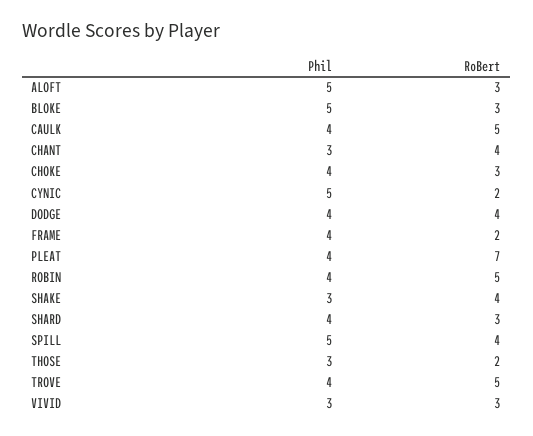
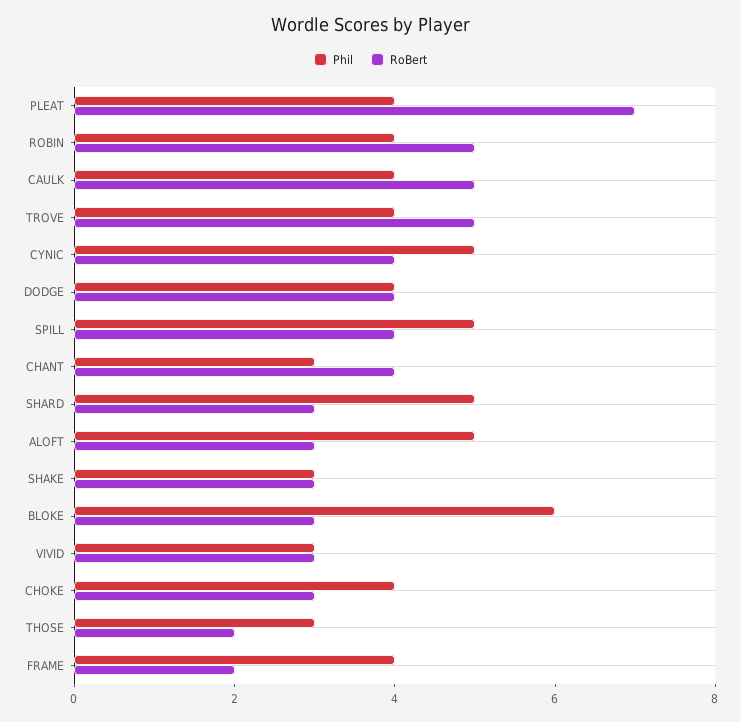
  {
    "Phil": {
      "ALOFT": 5,
-     "BLOKE": 5,
+     "BLOKE": 6,
      "CAULK": 4,
      "CHANT": 3,
      "CHOKE": 4,
      "CYNIC": 5,
      "DODGE": 4,
      "FRAME": 4,
      "PLEAT": 4,
      "ROBIN": 4,
      "SHAKE": 3,
-     "SHARD": 4,
+     "SHARD": 5,
      "SPILL": 5,
      "THOSE": 3,
      "TROVE": 4,
      "VIVID": 3
    },
    "RoBert": {
      "ALOFT": 3,
      "BLOKE": 3,
      "CAULK": 5,
      "CHANT": 4,
      "CHOKE": 3,
-     "CYNIC": 2,
+     "CYNIC": 4,
      "DODGE": 4,
      "FRAME": 2,
      "PLEAT": 7,
      "ROBIN": 5,
-     "SHAKE": 4,
+     "SHAKE": 3,
      "SHARD": 3,
      "SPILL": 4,
      "THOSE": 2,
      "TROVE": 5,
      "VIVID": 3
    }
  }

